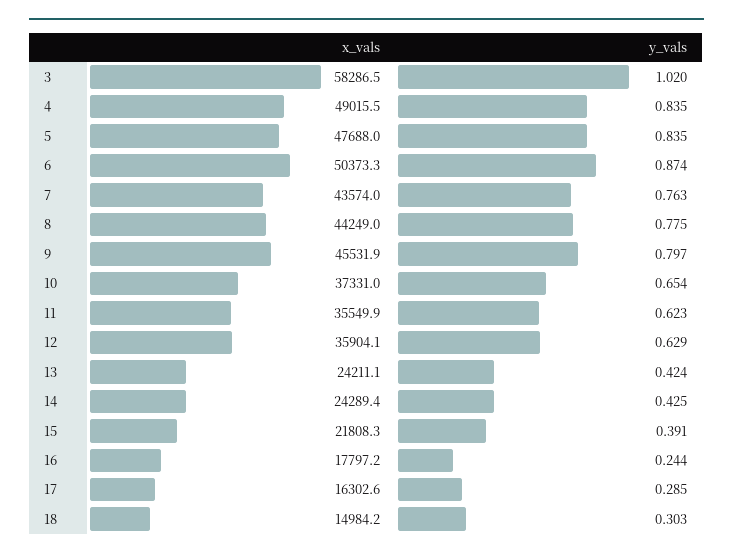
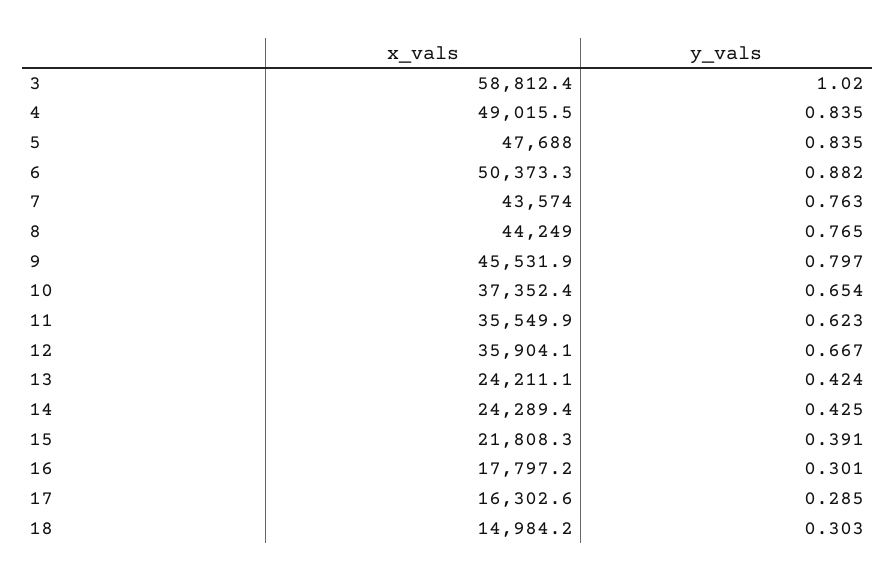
  {
    "x_vals": {
-     "3": 58286.5,
+     "3": 58812.4,
      "4": 49015.5,
      "5": 47688,
      "6": 50373.3,
      "7": 43574,
      "8": 44249,
      "9": 45531.9,
-     "10": 37331,
+     "10": 37352.4,
      "11": 35549.9,
      "12": 35904.1,
      "13": 24211.1,
      "14": 24289.4,
      "15": 21808.3,
      "16": 17797.2,
      "17": 16302.6,
      "18": 14984.2
    },
    "y_vals": {
      "3": 1.02,
      "4": 0.835,
      "5": 0.835,
-     "6": 0.874,
+     "6": 0.882,
      "7": 0.763,
-     "8": 0.775,
+     "8": 0.765,
      "9": 0.797,
      "10": 0.654,
      "11": 0.623,
-     "12": 0.629,
+     "12": 0.667,
      "13": 0.424,
      "14": 0.425,
      "15": 0.391,
-     "16": 0.244,
+     "16": 0.301,
      "17": 0.285,
      "18": 0.303
    }
  }

